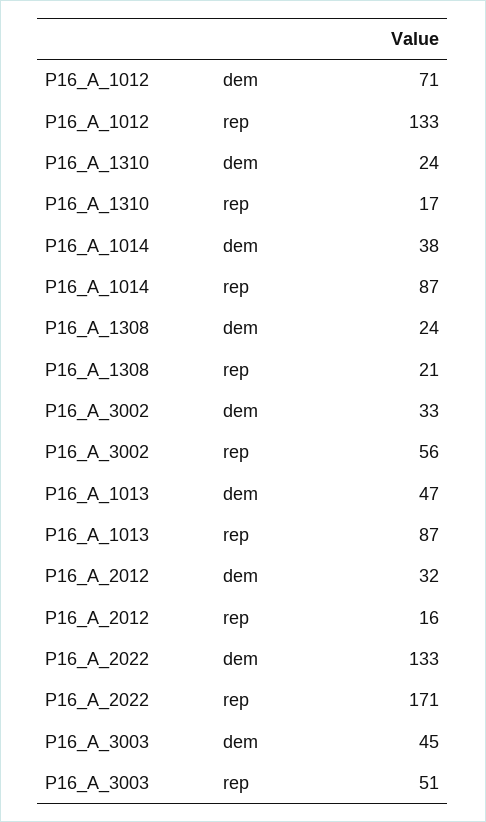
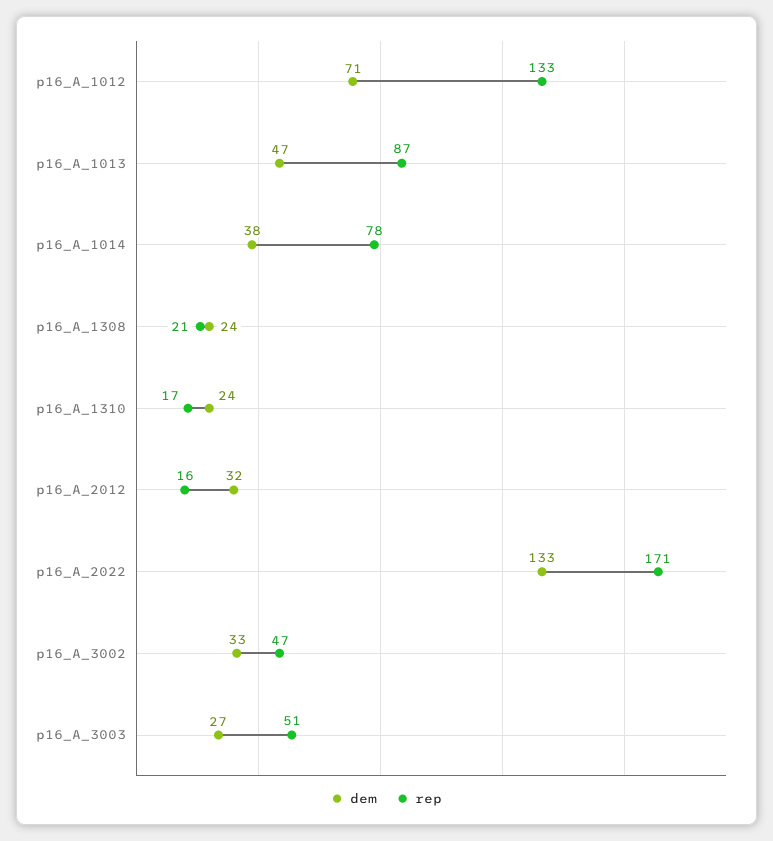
  {
    "dem": {
      "P16_A_1012": 71,
      "P16_A_1310": 24,
      "P16_A_1014": 38,
      "P16_A_1308": 24,
      "P16_A_3002": 33,
      "P16_A_1013": 47,
      "P16_A_2012": 32,
      "P16_A_2022": 133,
-     "P16_A_3003": 45
+     "P16_A_3003": 27
    },
    "rep": {
      "P16_A_1012": 133,
      "P16_A_1310": 17,
-     "P16_A_1014": 87,
+     "P16_A_1014": 78,
      "P16_A_1308": 21,
-     "P16_A_3002": 56,
+     "P16_A_3002": 47,
      "P16_A_1013": 87,
      "P16_A_2012": 16,
      "P16_A_2022": 171,
      "P16_A_3003": 51
    }
  }

